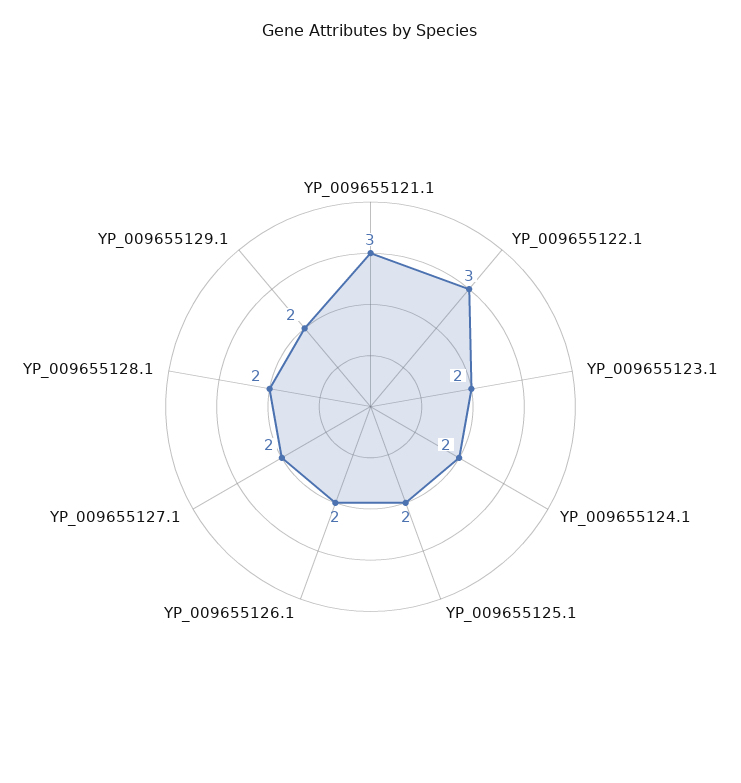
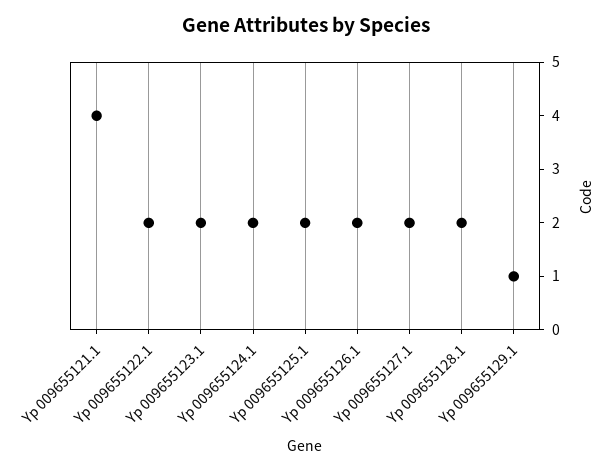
  {
-   "YP_009655121.1": 3,
+   "YP_009655121.1": 4,
-   "YP_009655122.1": 3,
+   "YP_009655122.1": 2,
    "YP_009655123.1": 2,
    "YP_009655124.1": 2,
    "YP_009655125.1": 2,
    "YP_009655126.1": 2,
    "YP_009655127.1": 2,
    "YP_009655128.1": 2,
-   "YP_009655129.1": 2
+   "YP_009655129.1": 1
  }

